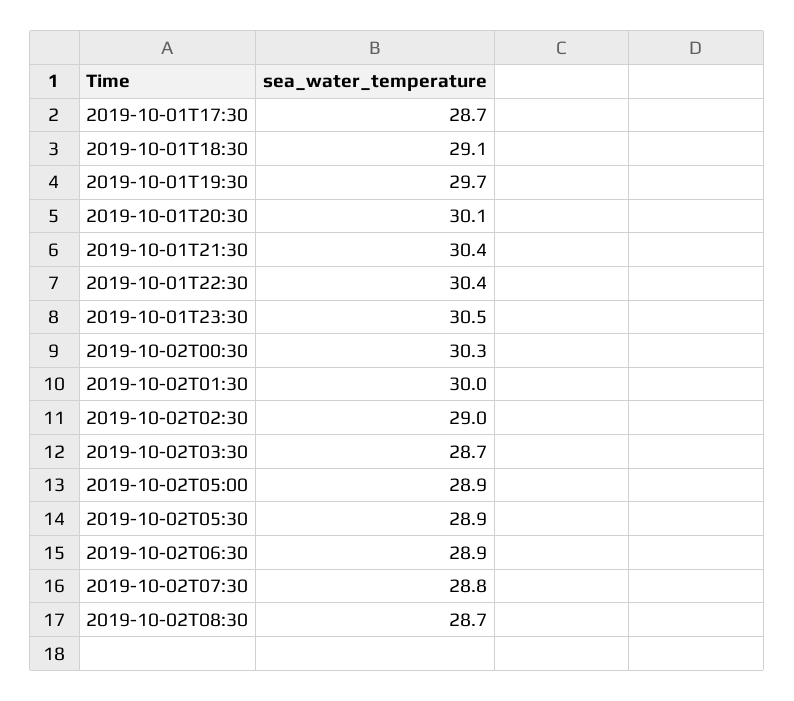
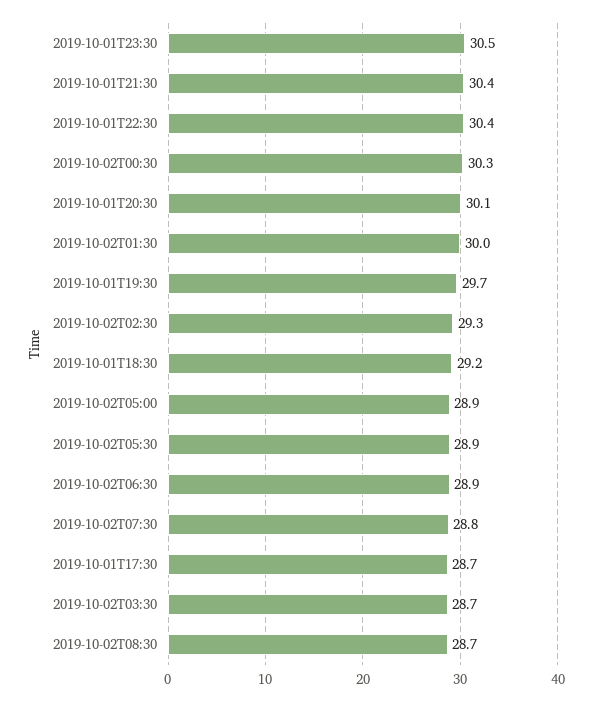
  {
    "2019-10-01T17:30": 28.7,
-   "2019-10-01T18:30": 29.1,
+   "2019-10-01T18:30": 29.2,
    "2019-10-01T19:30": 29.7,
    "2019-10-01T20:30": 30.1,
    "2019-10-01T21:30": 30.4,
    "2019-10-01T22:30": 30.4,
    "2019-10-01T23:30": 30.5,
    "2019-10-02T00:30": 30.3,
    "2019-10-02T01:30": 30,
-   "2019-10-02T02:30": 29,
+   "2019-10-02T02:30": 29.3,
    "2019-10-02T03:30": 28.7,
    "2019-10-02T05:00": 28.9,
    "2019-10-02T05:30": 28.9,
    "2019-10-02T06:30": 28.9,
    "2019-10-02T07:30": 28.8,
    "2019-10-02T08:30": 28.7
  }

